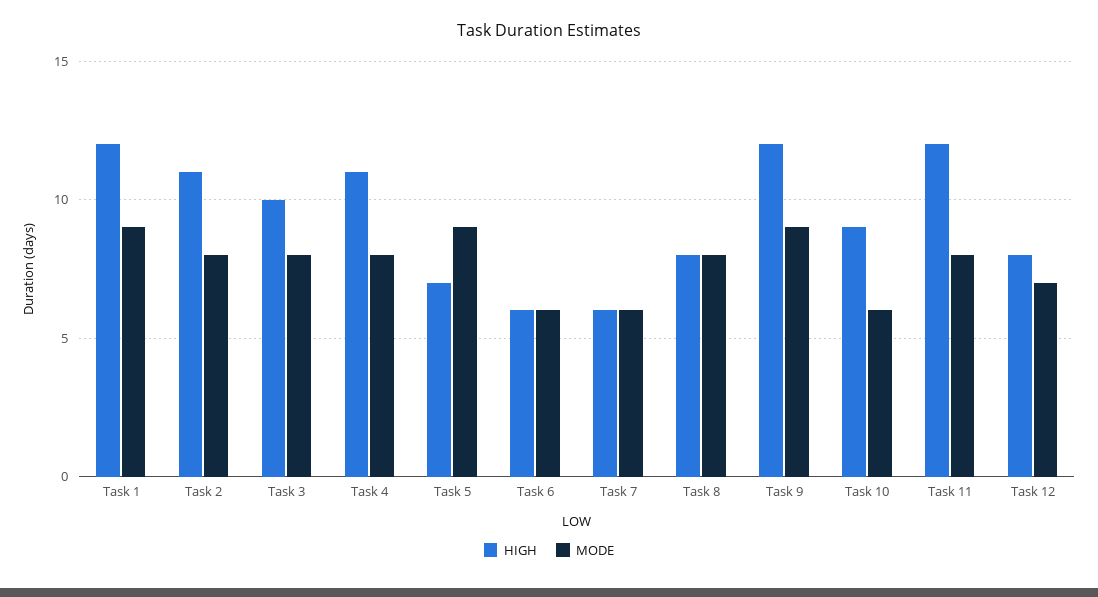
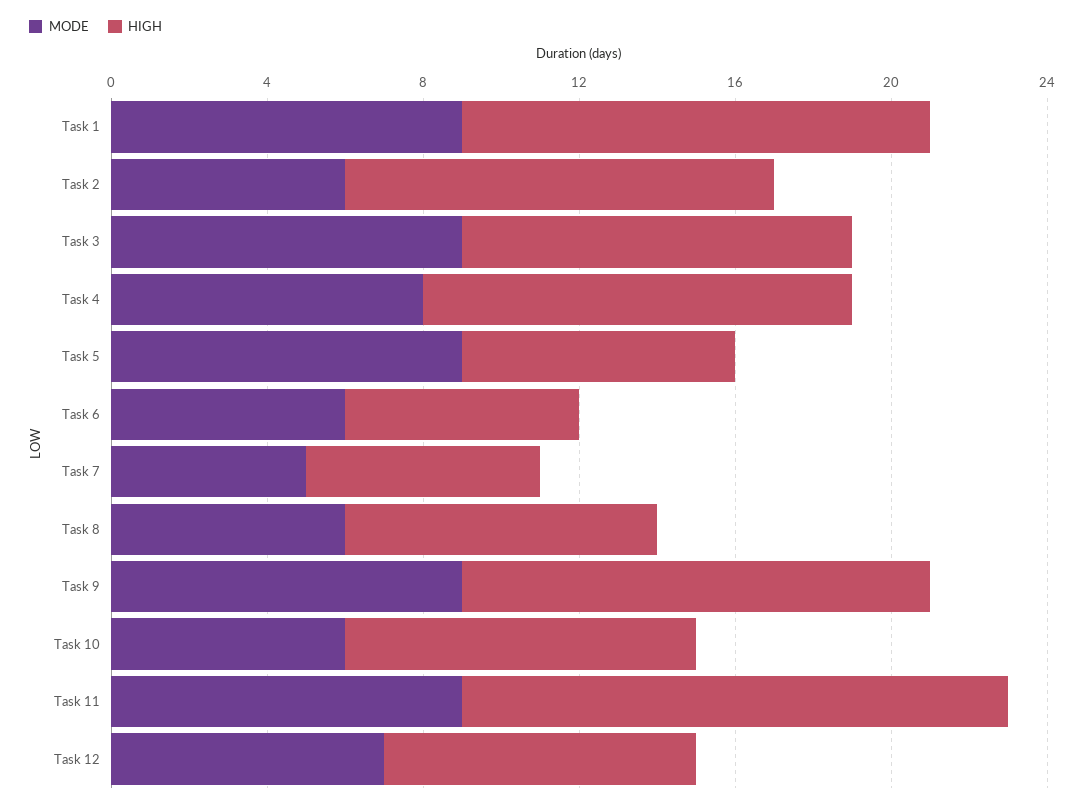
  {
    "HIGH": {
      "Task 1": 12,
      "Task 2": 11,
      "Task 3": 10,
      "Task 4": 11,
      "Task 5": 7,
      "Task 6": 6,
      "Task 7": 6,
      "Task 8": 8,
      "Task 9": 12,
      "Task 10": 9,
-     "Task 11": 12,
+     "Task 11": 14,
      "Task 12": 8
    },
    "MODE": {
      "Task 1": 9,
-     "Task 2": 8,
+     "Task 2": 6,
-     "Task 3": 8,
+     "Task 3": 9,
      "Task 4": 8,
      "Task 5": 9,
      "Task 6": 6,
-     "Task 7": 6,
+     "Task 7": 5,
-     "Task 8": 8,
+     "Task 8": 6,
      "Task 9": 9,
      "Task 10": 6,
-     "Task 11": 8,
+     "Task 11": 9,
      "Task 12": 7
    }
  }

